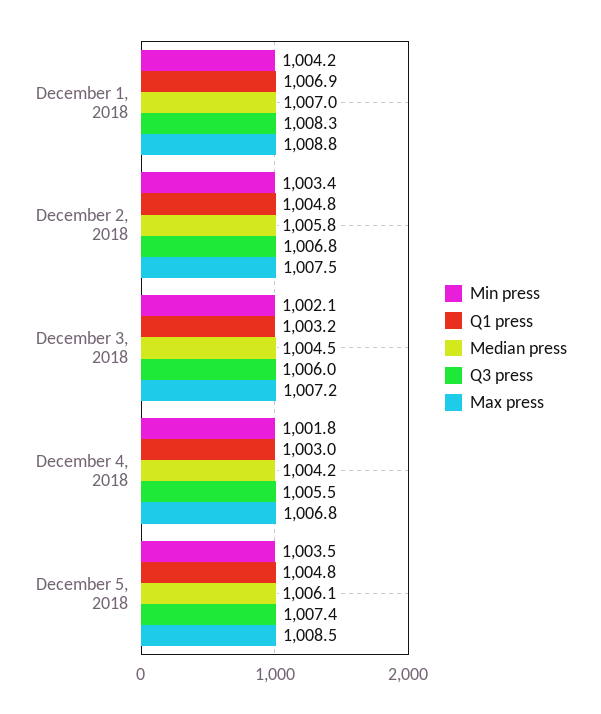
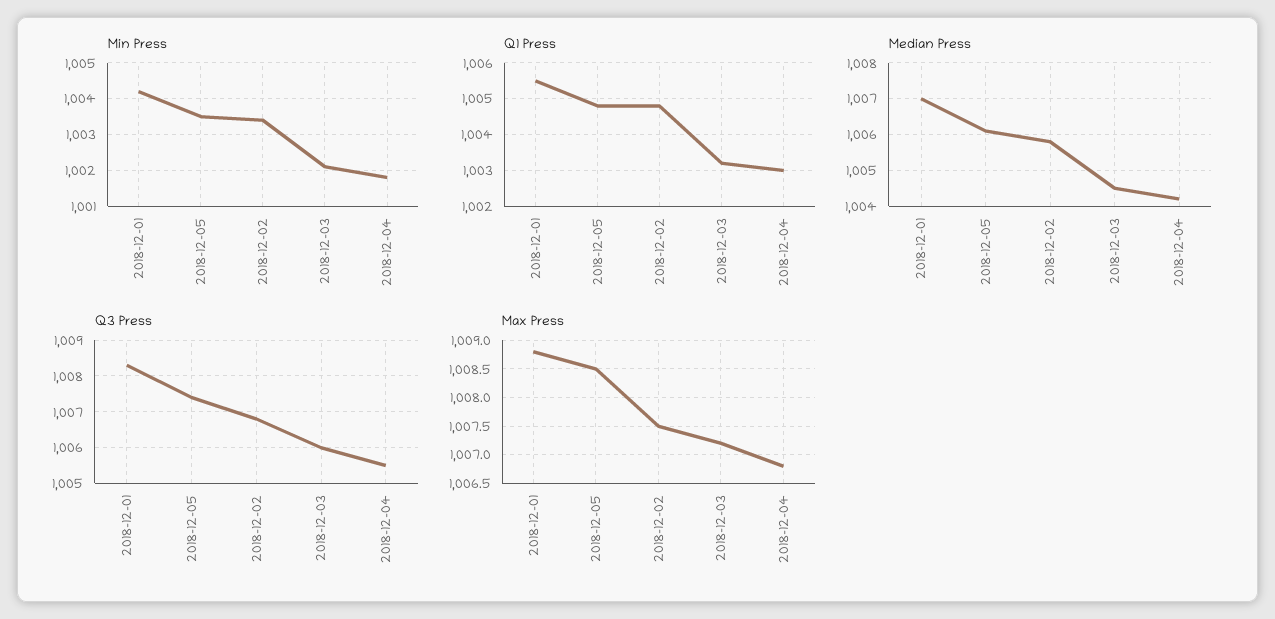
  {
    "Min press": {
      "December 1, 2018": 1004.2,
      "December 2, 2018": 1003.4,
      "December 3, 2018": 1002.1,
      "December 4, 2018": 1001.8,
      "December 5, 2018": 1003.5
    },
    "Q1 press": {
-     "December 1, 2018": 1006.9,
+     "December 1, 2018": 1005.5,
      "December 2, 2018": 1004.8,
      "December 3, 2018": 1003.2,
      "December 4, 2018": 1003,
      "December 5, 2018": 1004.8
    },
    "Median press": {
      "December 1, 2018": 1007,
      "December 2, 2018": 1005.8,
      "December 3, 2018": 1004.5,
      "December 4, 2018": 1004.2,
      "December 5, 2018": 1006.1
    },
    "Q3 press": {
      "December 1, 2018": 1008.3,
      "December 2, 2018": 1006.8,
      "December 3, 2018": 1006,
      "December 4, 2018": 1005.5,
      "December 5, 2018": 1007.4
    },
    "Max press": {
      "December 1, 2018": 1008.8,
      "December 2, 2018": 1007.5,
      "December 3, 2018": 1007.2,
      "December 4, 2018": 1006.8,
      "December 5, 2018": 1008.5
    }
  }

